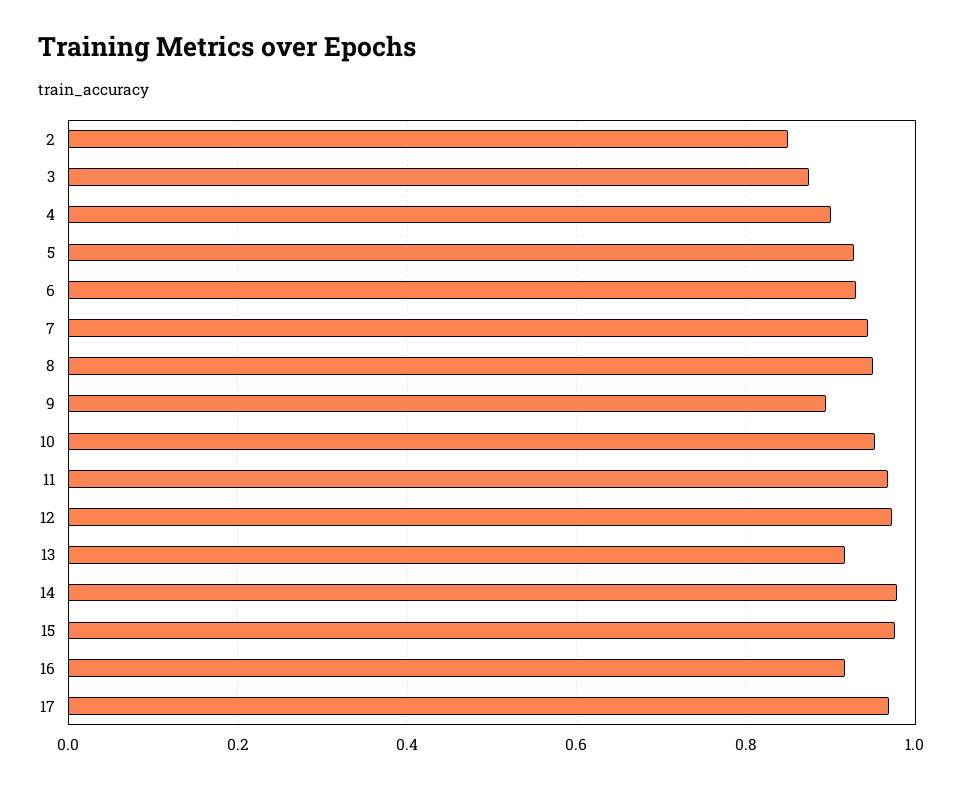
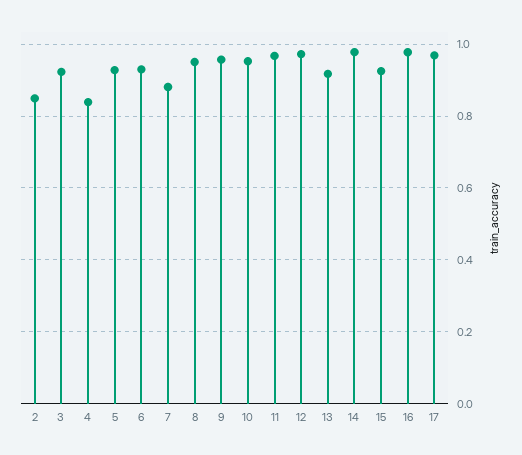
  {
    "2": 0.84,
-   "3": 0.88,
+   "3": 0.92,
-   "4": 0.9,
+   "4": 0.84,
    "5": 0.92,
    "6": 0.94,
-   "7": 0.94,
+   "7": 0.88,
    "8": 0.96,
-   "9": 0.9,
+   "9": 0.96,
    "10": 0.96,
    "11": 0.96,
    "12": 0.98,
    "13": 0.92,
    "14": 0.98,
-   "15": 0.98,
+   "15": 0.92,
-   "16": 0.92,
+   "16": 0.98,
    "17": 0.96
  }

